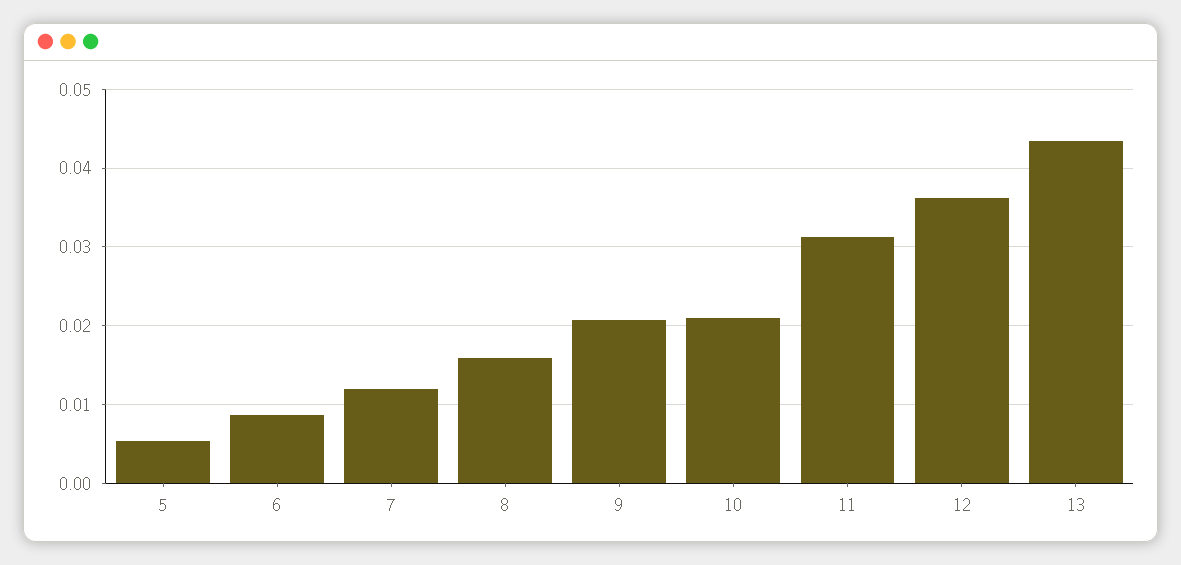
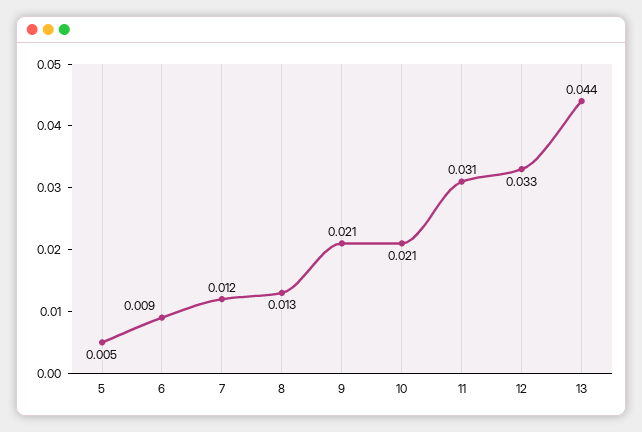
  {
    "5": 0.005,
    "6": 0.009,
    "7": 0.012,
-   "8": 0.016,
+   "8": 0.013,
    "9": 0.021,
    "10": 0.021,
    "11": 0.031,
-   "12": 0.036,
+   "12": 0.033,
    "13": 0.044
  }

